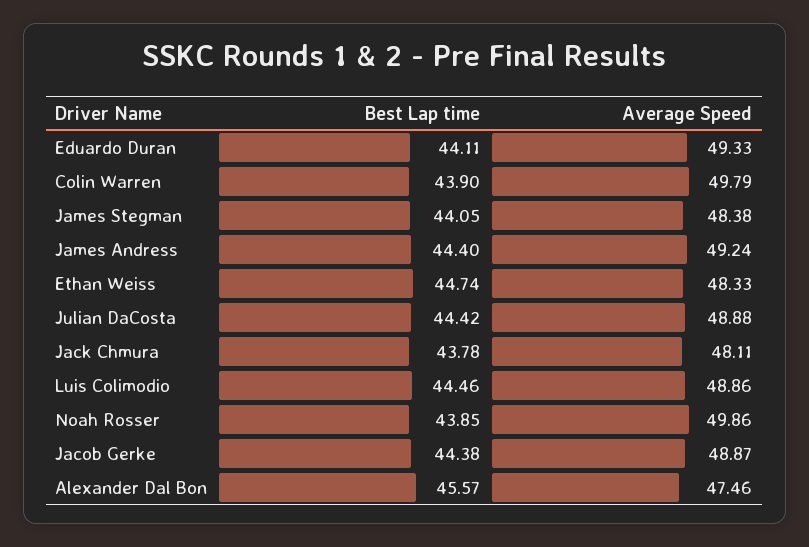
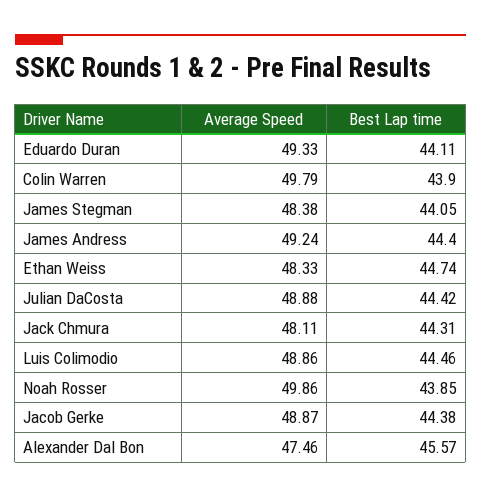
  {
    "Best Lap time": {
      "Eduardo Duran": 44.11,
      "Colin Warren": 43.9,
      "James Stegman": 44.05,
      "James Andress": 44.4,
      "Ethan Weiss": 44.74,
      "Julian DaCosta": 44.42,
-     "Jack Chmura": 43.78,
+     "Jack Chmura": 44.31,
      "Luis Colimodio": 44.46,
      "Noah Rosser": 43.85,
      "Jacob Gerke": 44.38,
      "Alexander Dal Bon": 45.57
    },
    "Average Speed": {
      "Eduardo Duran": 49.33,
      "Colin Warren": 49.79,
      "James Stegman": 48.38,
      "James Andress": 49.24,
      "Ethan Weiss": 48.33,
      "Julian DaCosta": 48.88,
      "Jack Chmura": 48.11,
      "Luis Colimodio": 48.86,
      "Noah Rosser": 49.86,
      "Jacob Gerke": 48.87,
      "Alexander Dal Bon": 47.46
    }
  }

